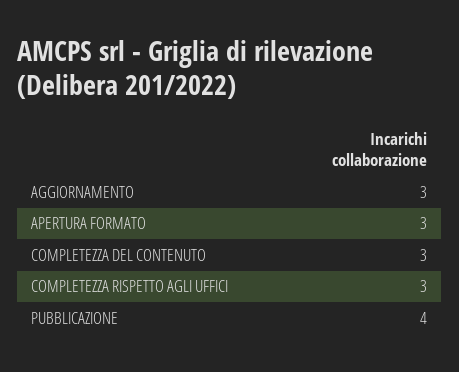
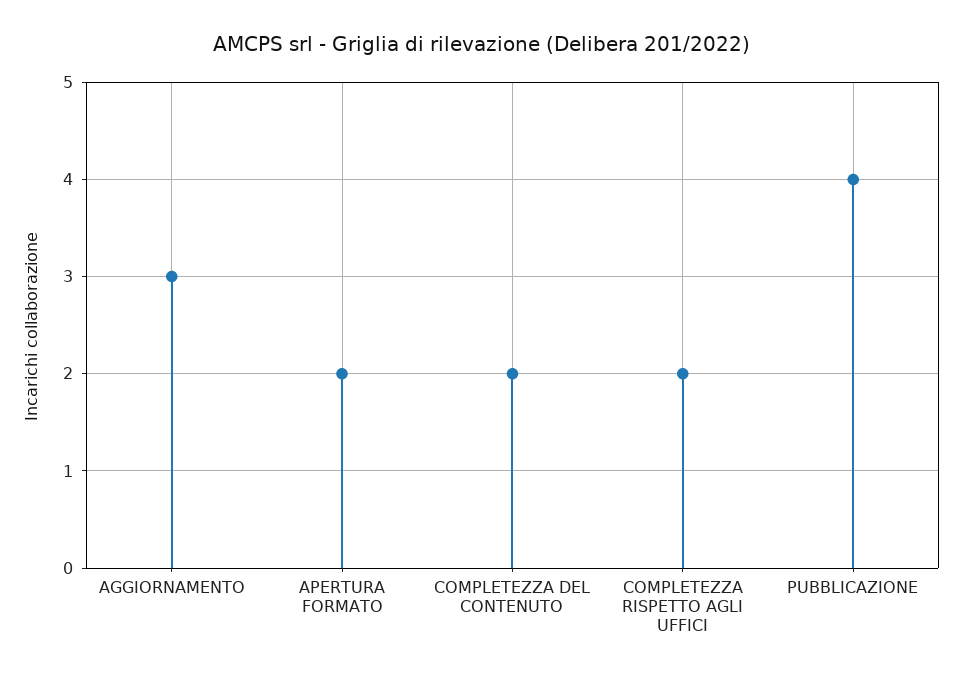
  {
    "AGGIORNAMENTO": 3,
-   "APERTURA FORMATO": 3,
+   "APERTURA FORMATO": 2,
-   "COMPLETEZZA DEL CONTENUTO": 3,
+   "COMPLETEZZA DEL CONTENUTO": 2,
-   "COMPLETEZZA RISPETTO AGLI UFFICI": 3,
+   "COMPLETEZZA RISPETTO AGLI UFFICI": 2,
    "PUBBLICAZIONE": 4
  }

